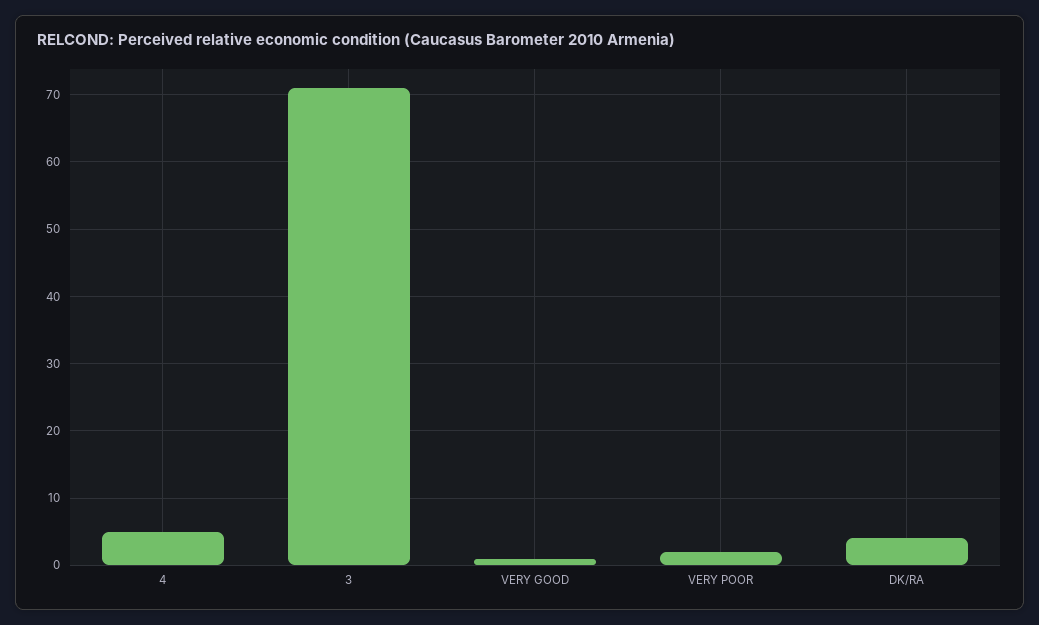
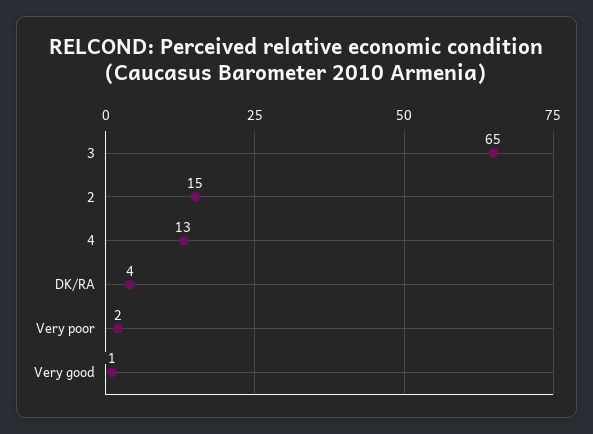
  {
-   "4": 5,
+   "4": 13,
-   "3": 71,
+   "3": 65,
    "VERY GOOD": 1,
    "VERY POOR": 2,
-   "DK/RA": 4
+   "DK/RA": 4,
+   "2": 15
  }

